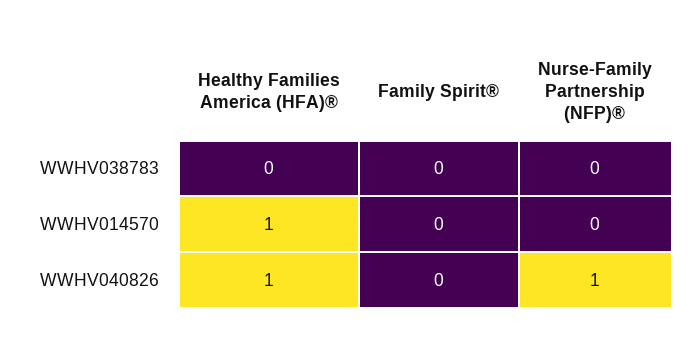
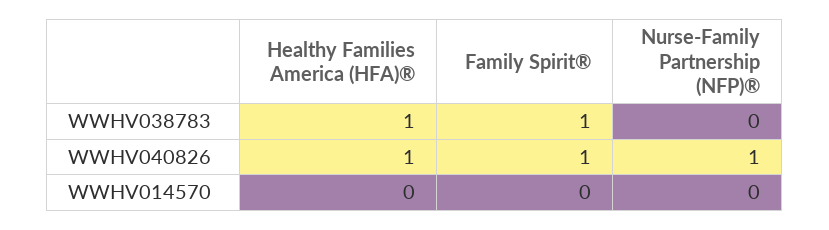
  {
    "Healthy Families America (HFA)®": {
-     "WWHV038783": 0,
+     "WWHV038783": 1,
-     "WWHV014570": 1,
+     "WWHV014570": 0,
      "WWHV040826": 1
    },
    "Family Spirit®": {
-     "WWHV038783": 0,
+     "WWHV038783": 1,
      "WWHV014570": 0,
-     "WWHV040826": 0
+     "WWHV040826": 1
    },
    "Nurse-Family Partnership (NFP)®": {
      "WWHV038783": 0,
      "WWHV014570": 0,
      "WWHV040826": 1
    }
  }

